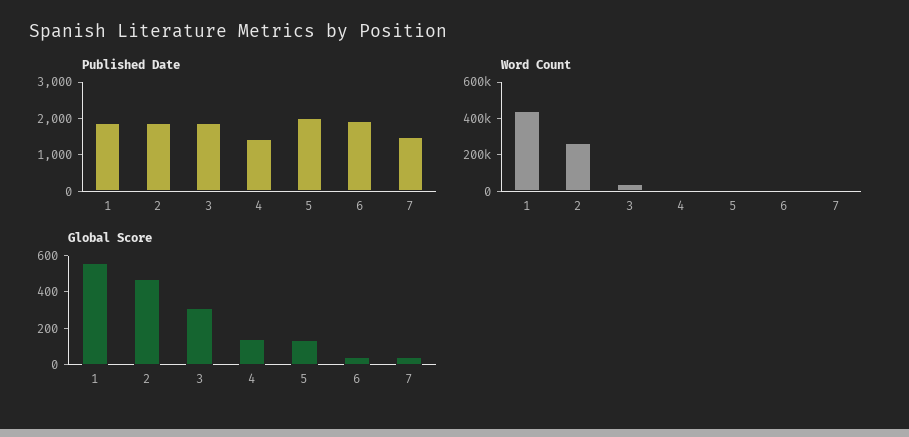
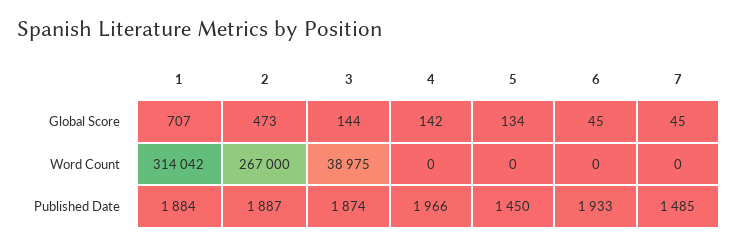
  {
    "Published Date": {
      "1": 1884,
      "2": 1887,
      "3": 1874,
-     "4": 1500,
+     "4": 1966,
-     "5": 2000,
+     "5": 1450,
      "6": 1933,
      "7": 1485
    },
    "Word Count": {
-     "1": 450000,
+     "1": 314042,
      "2": 267000,
      "3": 38975,
      "4": 0,
      "5": 0,
      "6": 0,
      "7": 0
    },
    "Global Score": {
-     "1": 550,
+     "1": 707,
      "2": 473,
-     "3": 300,
+     "3": 144,
      "4": 142,
      "5": 134,
      "6": 45,
      "7": 45
    }
  }

